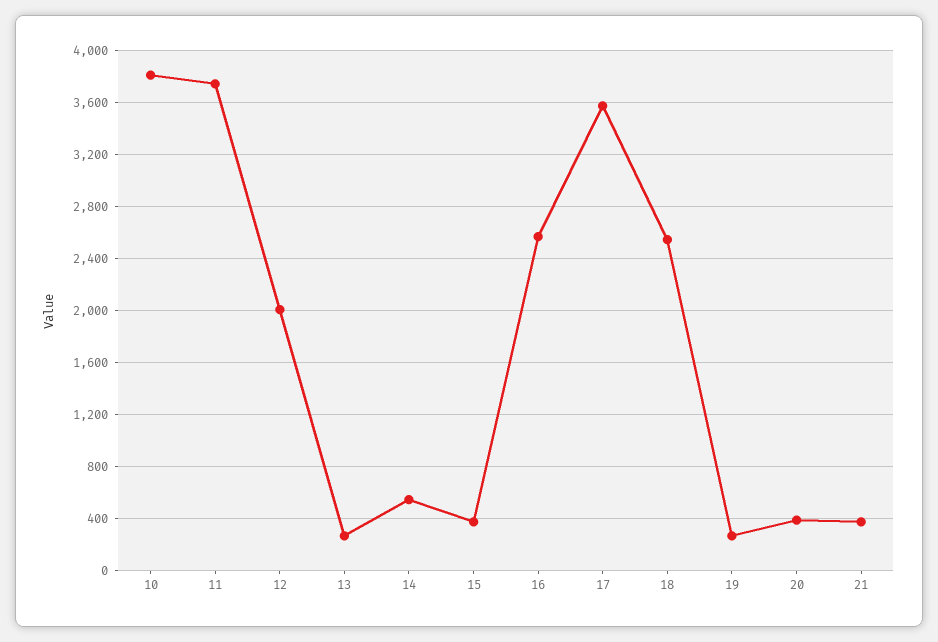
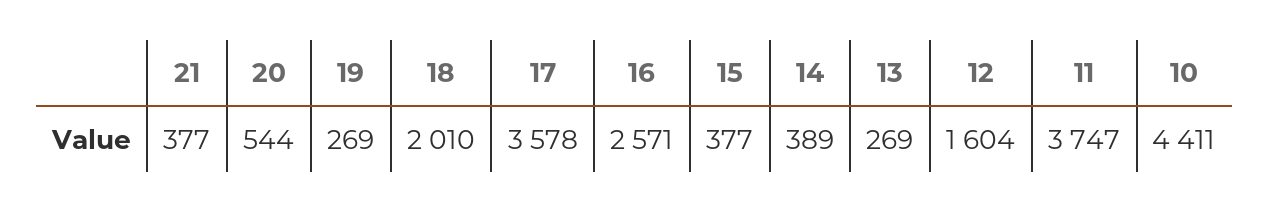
  {
-   "10": 3800,
+   "10": 4411,
    "11": 3747,
-   "12": 2000,
+   "12": 1604,
    "13": 269,
-   "14": 550,
+   "14": 389,
    "15": 377,
    "16": 2571,
    "17": 3578,
-   "18": 2550,
+   "18": 2010,
    "19": 269,
-   "20": 400,
+   "20": 544,
    "21": 377
  }

